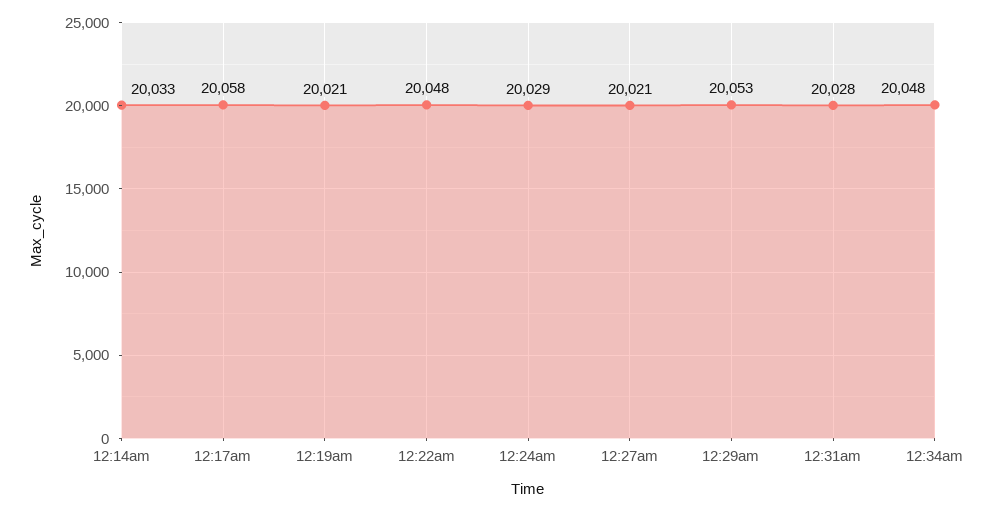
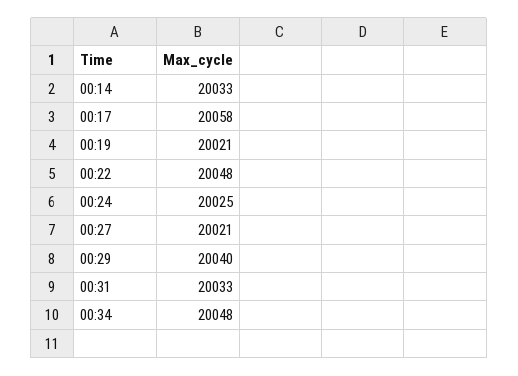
  {
    "12:14am": 20033,
    "12:17am": 20058,
    "12:19am": 20021,
    "12:22am": 20048,
-   "12:24am": 20029,
+   "12:24am": 20025,
    "12:27am": 20021,
-   "12:29am": 20053,
+   "12:29am": 20040,
-   "12:31am": 20028,
+   "12:31am": 20033,
    "12:34am": 20048
  }

